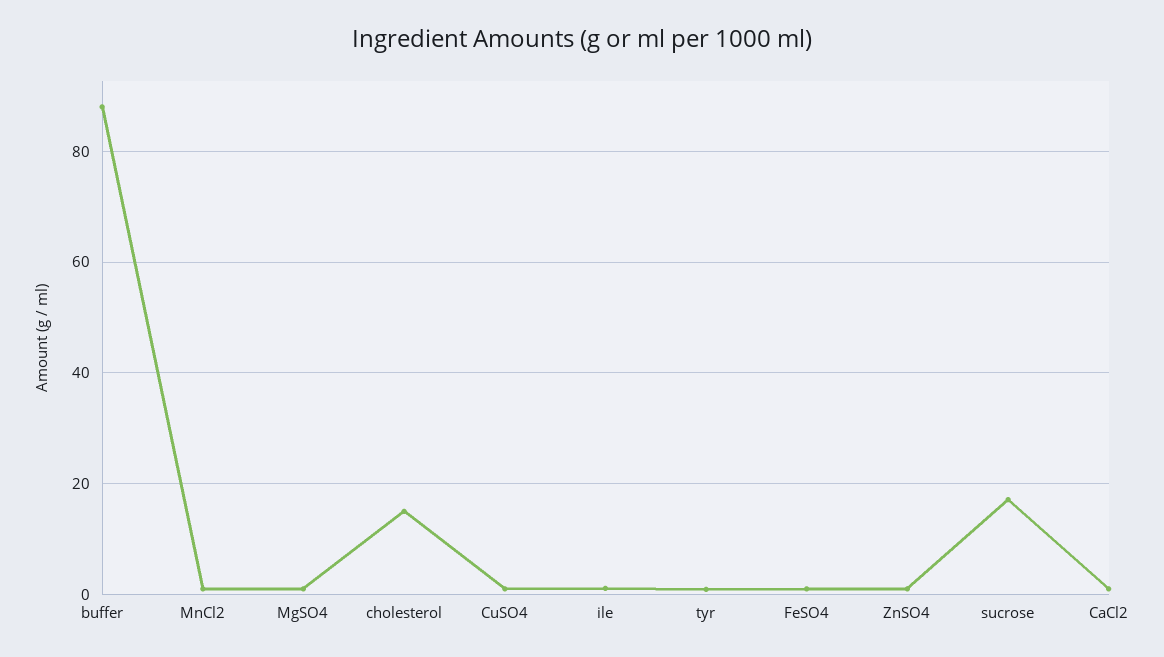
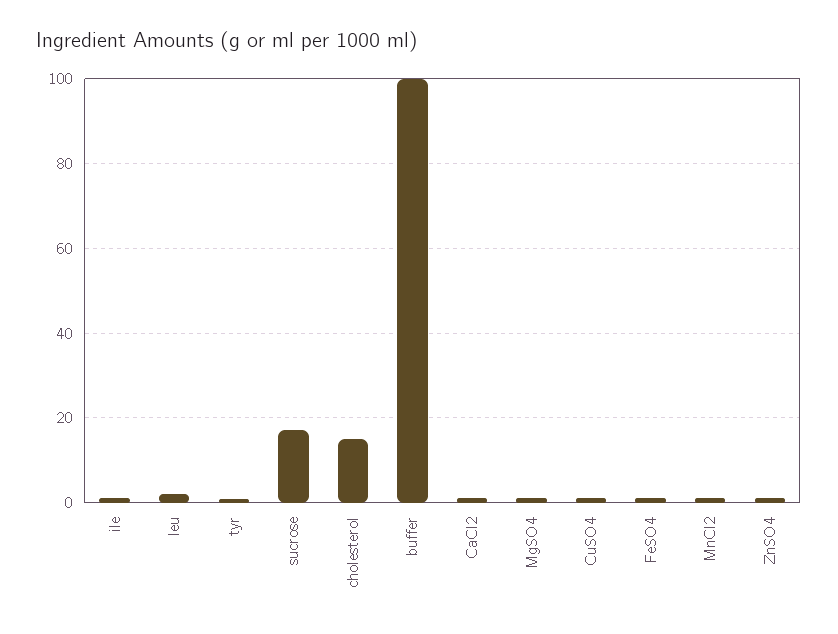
  {
-   "buffer": 88,
+   "buffer": 100,
    "MnCl2": 2,
    "MgSO4": 2,
    "cholesterol": 16,
    "CuSO4": 2,
    "ile": 2,
    "tyr": 0,
    "FeSO4": 2,
    "ZnSO4": 2,
    "sucrose": 18,
-   "CaCl2": 2
+   "CaCl2": 2,
+   "leu": 2
  }

